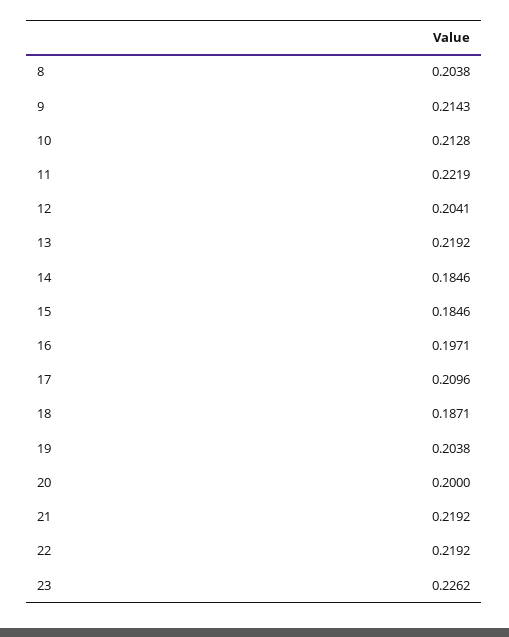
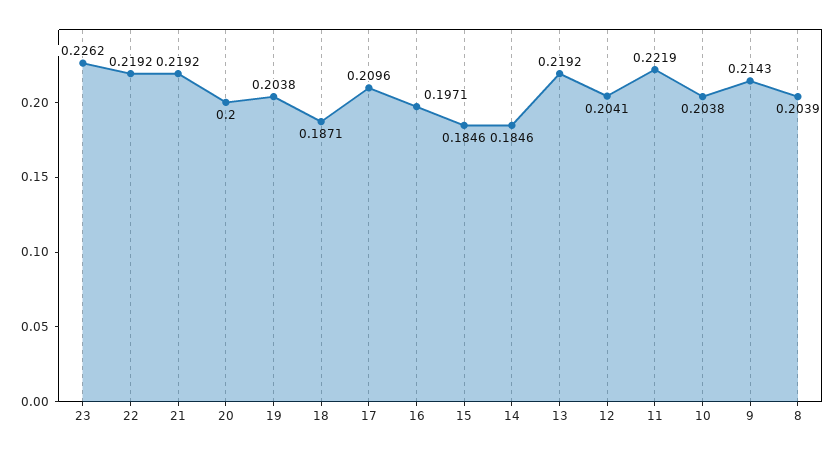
  {
-   "8": 0.2038,
+   "8": 0.2039,
    "9": 0.2143,
-   "10": 0.2128,
+   "10": 0.2038,
    "11": 0.2219,
    "12": 0.2041,
    "13": 0.2192,
    "14": 0.1846,
    "15": 0.1846,
    "16": 0.1971,
    "17": 0.2096,
    "18": 0.1871,
    "19": 0.2038,
    "20": 0.2,
    "21": 0.2192,
    "22": 0.2192,
    "23": 0.2262
  }

